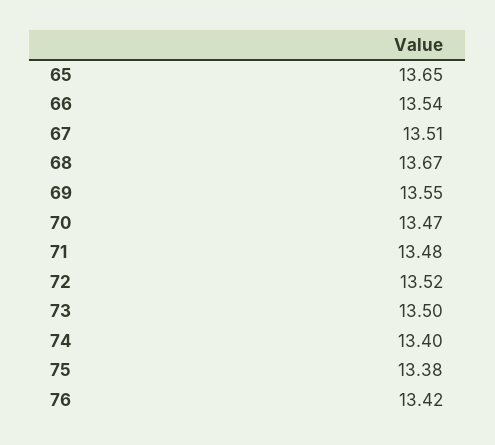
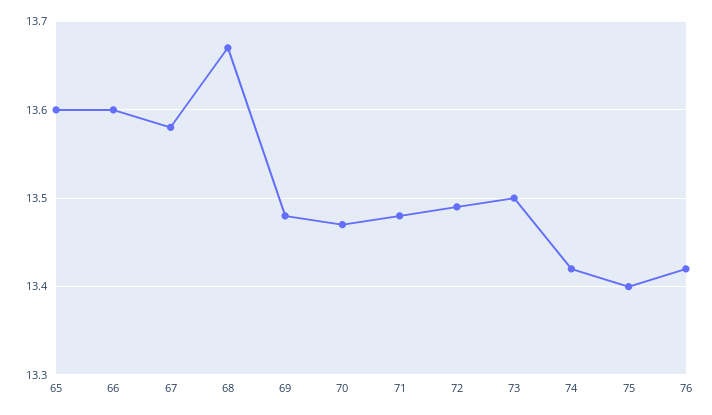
  {
-   "65": 13.65,
+   "65": 13.6,
-   "66": 13.54,
+   "66": 13.6,
-   "67": 13.51,
+   "67": 13.58,
    "68": 13.67,
-   "69": 13.55,
+   "69": 13.48,
    "70": 13.47,
    "71": 13.48,
-   "72": 13.52,
+   "72": 13.49,
    "73": 13.5,
-   "74": 13.4,
+   "74": 13.42,
-   "75": 13.38,
+   "75": 13.4,
    "76": 13.42
  }

